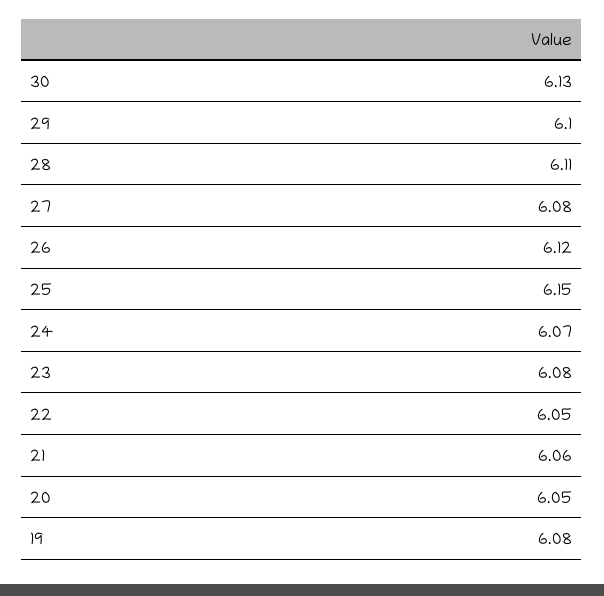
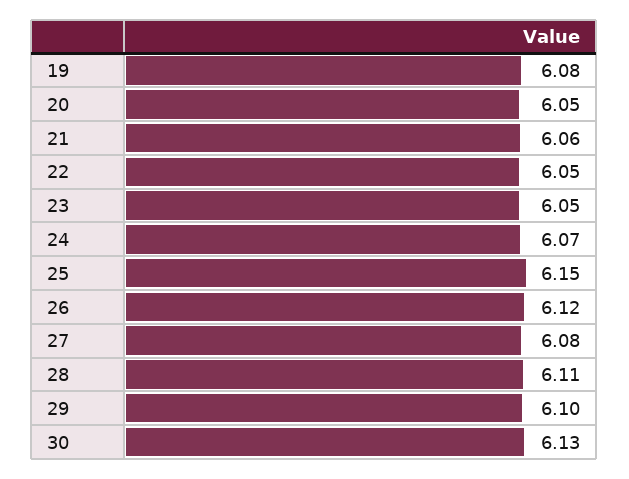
  {
    "30": 6.13,
    "29": 6.1,
    "28": 6.11,
    "27": 6.08,
    "26": 6.12,
    "25": 6.15,
    "24": 6.07,
-   "23": 6.08,
+   "23": 6.05,
    "22": 6.05,
    "21": 6.06,
    "20": 6.05,
    "19": 6.08
  }

